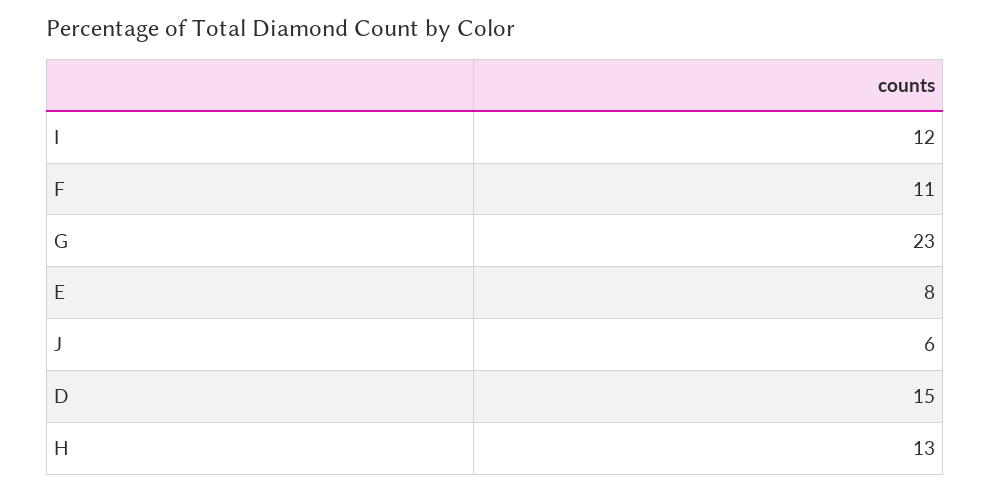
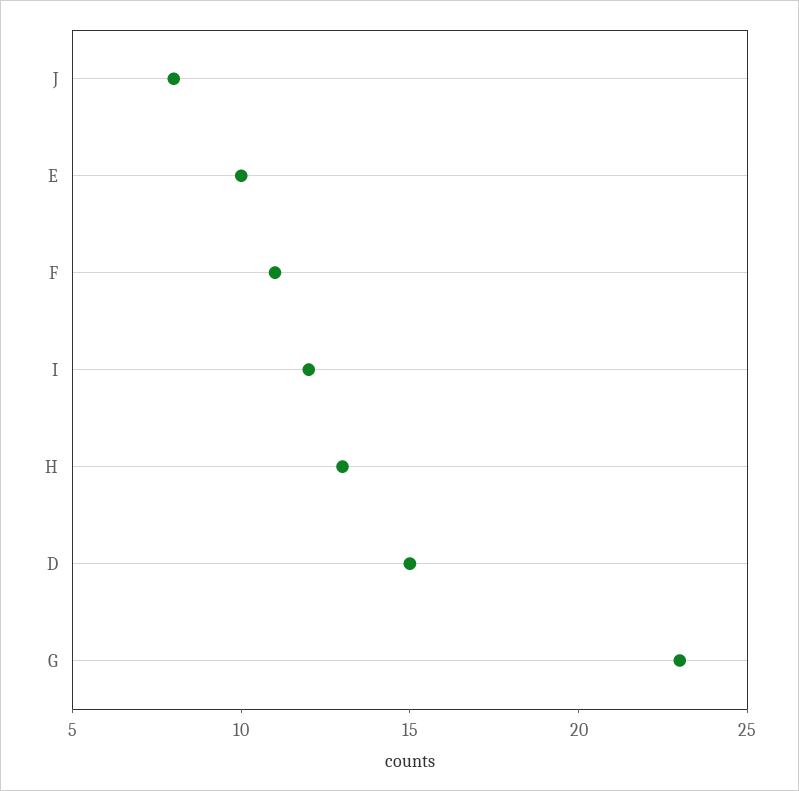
  {
    "I": 12,
    "F": 11,
    "G": 23,
-   "E": 8,
+   "E": 10,
-   "J": 6,
+   "J": 8,
    "D": 15,
    "H": 13
  }

